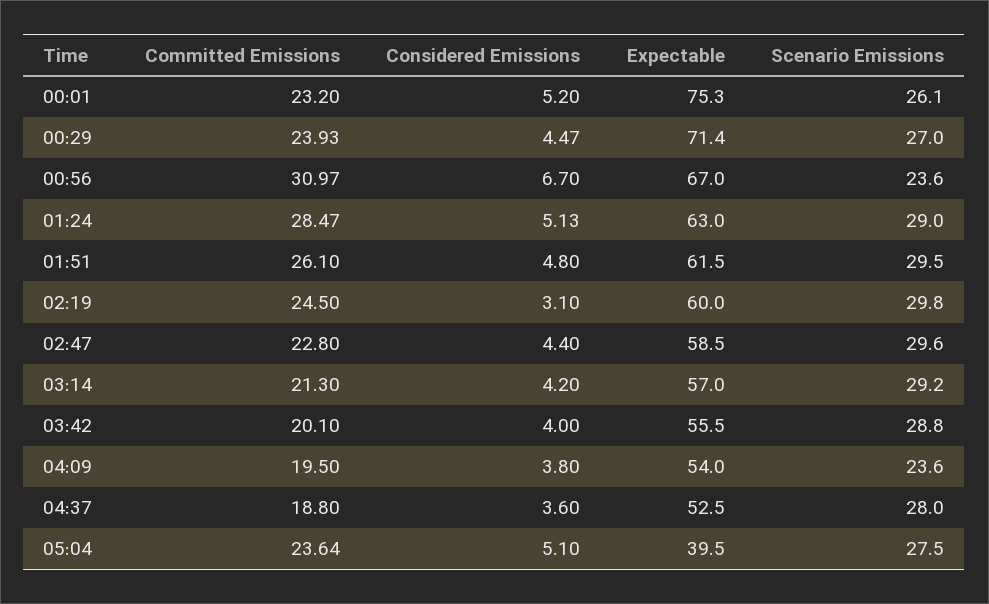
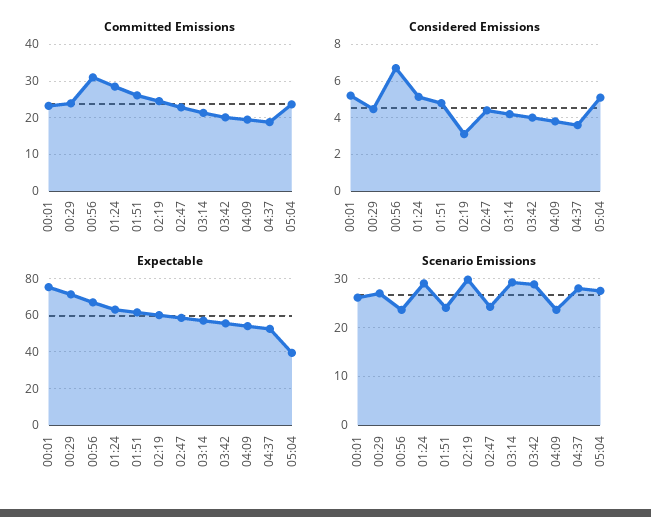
  {
    "Committed Emissions": {
      "00:01": 23.2,
      "00:29": 23.93,
      "00:56": 30.97,
      "01:24": 28.47,
      "01:51": 26.1,
      "02:19": 24.5,
      "02:47": 22.8,
      "03:14": 21.3,
      "03:42": 20.1,
      "04:09": 19.5,
      "04:37": 18.8,
      "05:04": 23.64
    },
    "Considered Emissions": {
      "00:01": 5.2,
      "00:29": 4.47,
      "00:56": 6.7,
      "01:24": 5.13,
      "01:51": 4.8,
      "02:19": 3.1,
      "02:47": 4.4,
      "03:14": 4.2,
      "03:42": 4,
      "04:09": 3.8,
      "04:37": 3.6,
      "05:04": 5.1
    },
    "Expectable": {
      "00:01": 75.3,
      "00:29": 71.4,
      "00:56": 67,
      "01:24": 63,
      "01:51": 61.5,
      "02:19": 60,
      "02:47": 58.5,
      "03:14": 57,
      "03:42": 55.5,
      "04:09": 54,
      "04:37": 52.5,
      "05:04": 39.5
    },
    "Scenario Emissions": {
      "00:01": 26.1,
      "00:29": 27,
      "00:56": 23.6,
      "01:24": 29,
-     "01:51": 29.5,
+     "01:51": 24,
      "02:19": 29.8,
-     "02:47": 29.6,
+     "02:47": 24,
      "03:14": 29.2,
      "03:42": 28.8,
      "04:09": 23.6,
      "04:37": 28,
      "05:04": 27.5
    }
  }

